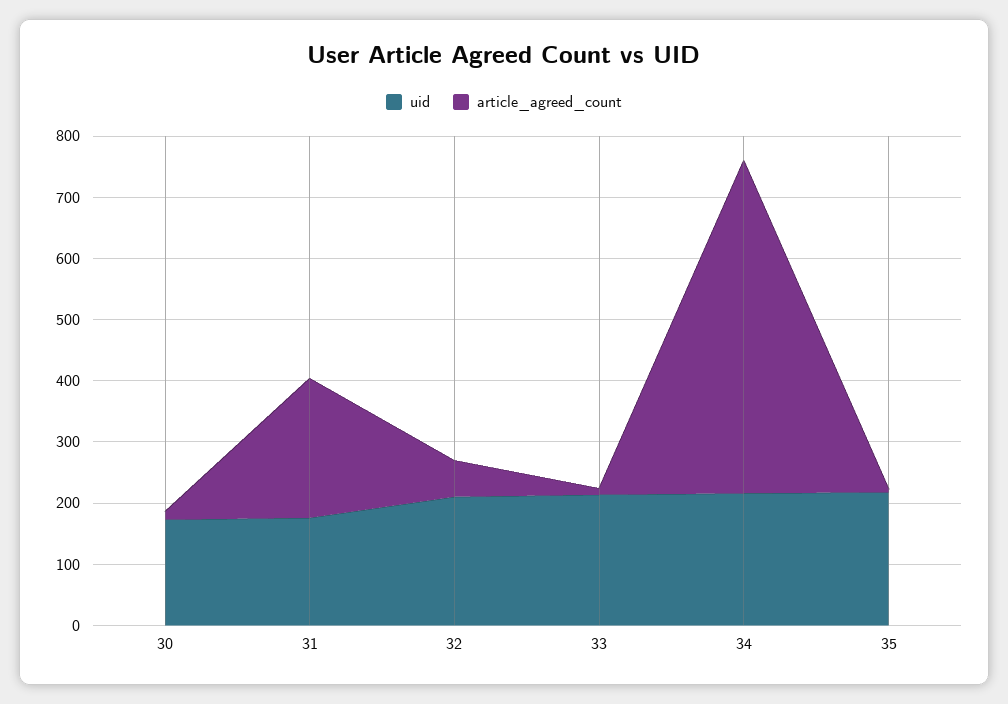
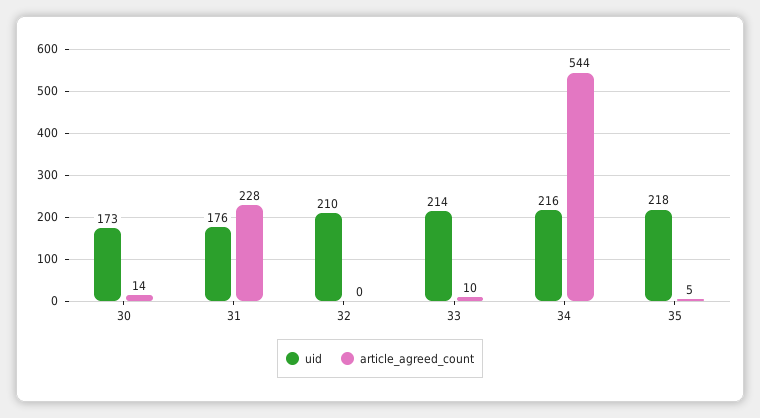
  {
    "uid": {
      "30": 173,
      "31": 176,
      "32": 210,
      "33": 214,
      "34": 216,
      "35": 218
    },
    "article_agreed_count": {
      "30": 14,
      "31": 228,
-     "32": 60,
+     "32": 0,
      "33": 10,
      "34": 544,
      "35": 5
    }
  }

